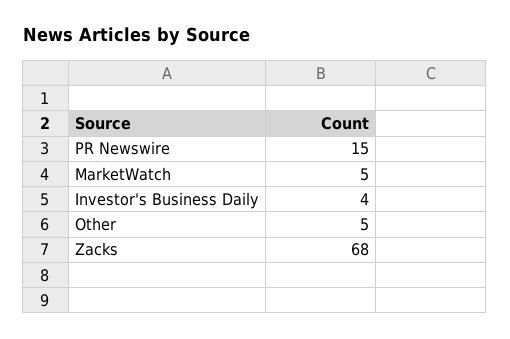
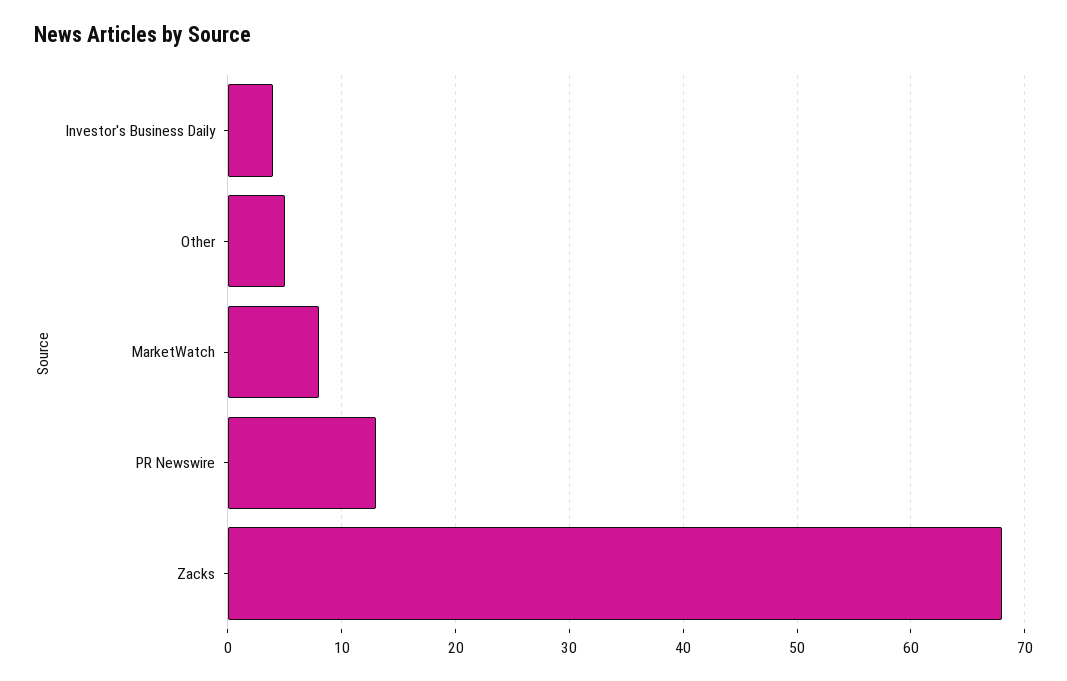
  {
-   "PR Newswire": 15,
+   "PR Newswire": 13,
-   "MarketWatch": 5,
+   "MarketWatch": 8,
    "Investor's Business Daily": 4,
    "Other": 5,
    "Zacks": 68
  }

